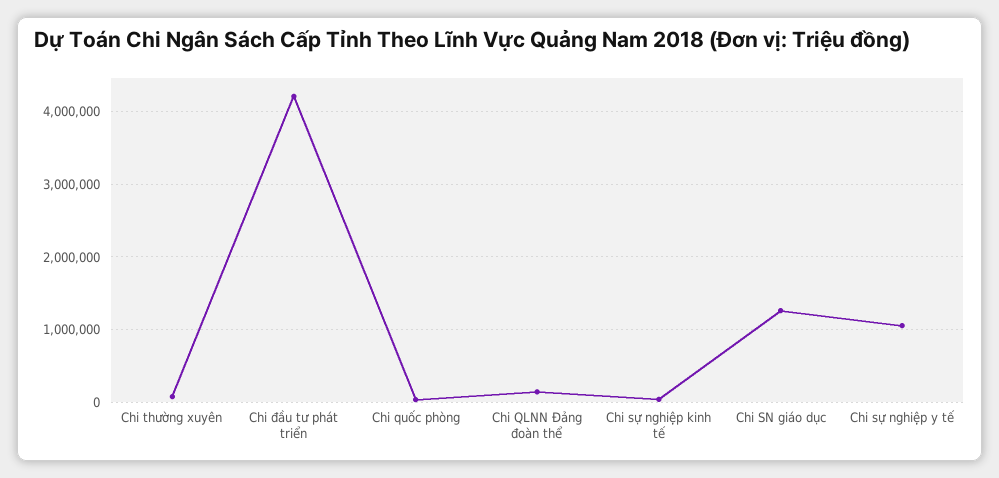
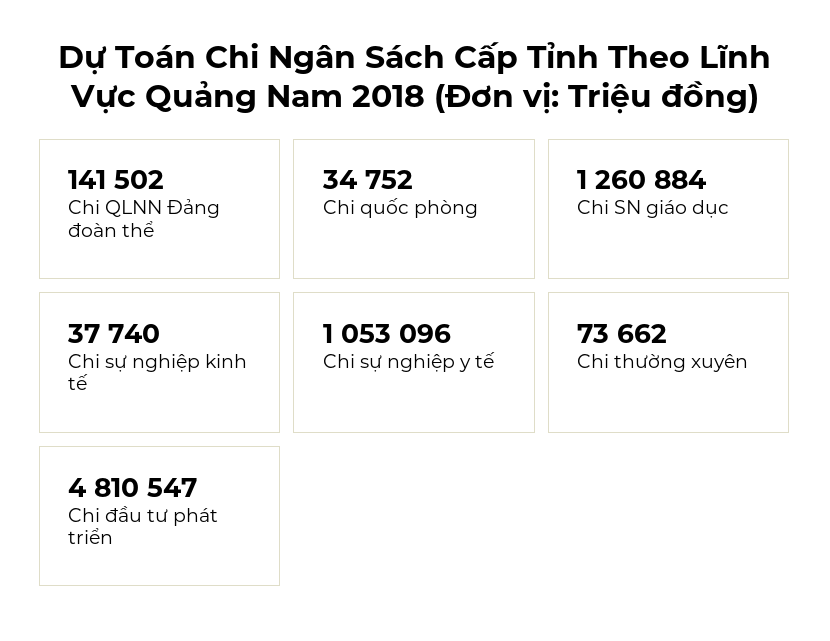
  {
    "Chi thường xuyên": 73662,
-   "Chi đầu tư phát triển": 4200000,
+   "Chi đầu tư phát triển": 4810547,
    "Chi quốc phòng": 34752,
    "Chi QLNN Đảng đoàn thể": 141502,
    "Chi sự nghiệp kinh tế": 37740,
    "Chi SN giáo dục": 1260884,
    "Chi sự nghiệp y tế": 1053096
  }

